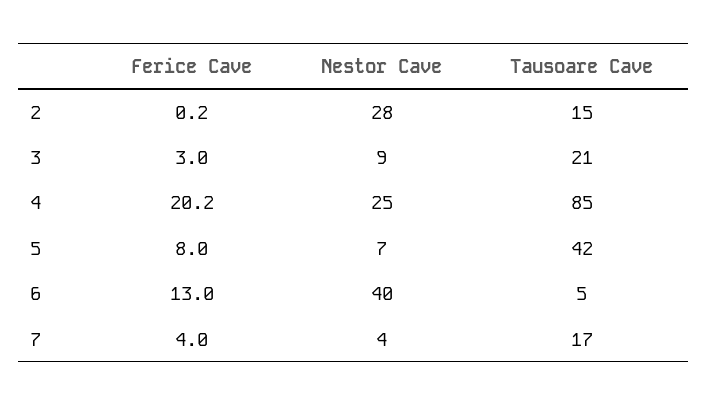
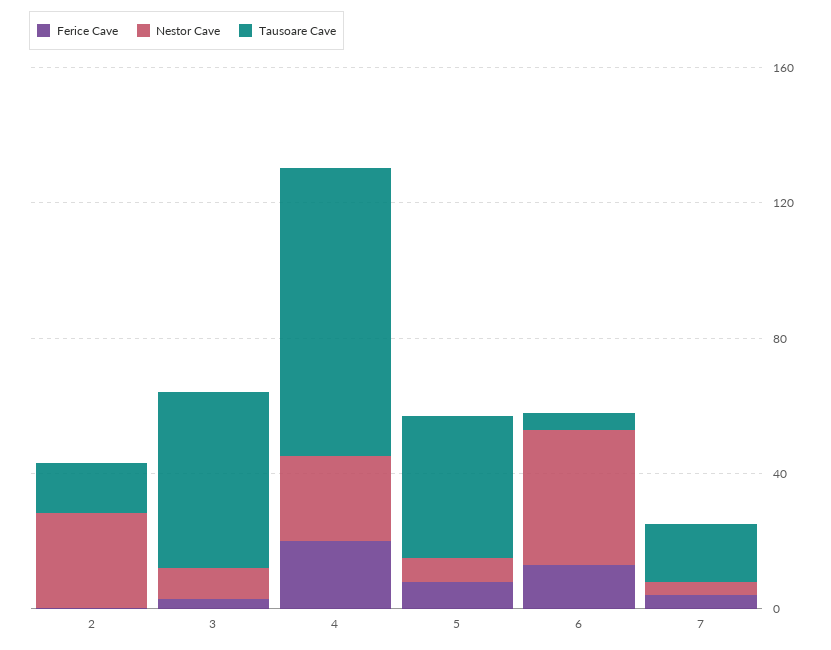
  {
    "Ferice Cave": {
      "2": 0.2,
      "3": 3,
      "4": 20.2,
      "5": 8,
      "6": 13,
      "7": 4
    },
    "Nestor Cave": {
      "2": 28,
      "3": 9,
      "4": 25,
      "5": 7,
      "6": 40,
      "7": 4
    },
    "Tausoare Cave": {
      "2": 15,
-     "3": 21,
+     "3": 50,
      "4": 85,
      "5": 42,
      "6": 5,
      "7": 17
    }
  }

